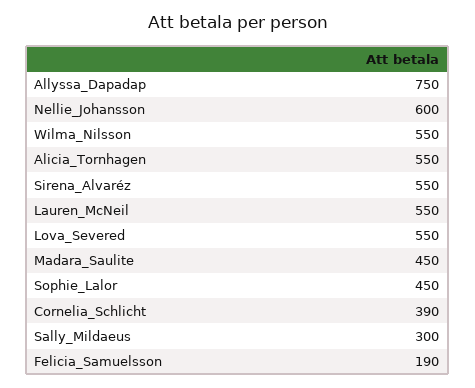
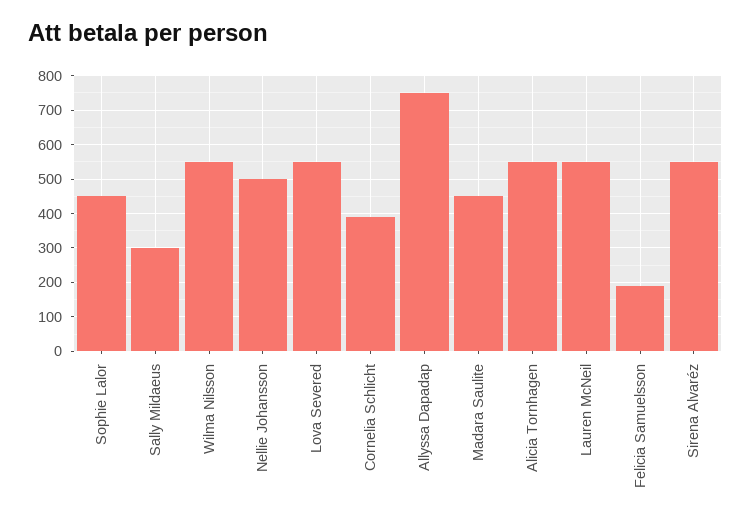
  {
    "Allyssa_Dapadap": 750,
-   "Nellie_Johansson": 600,
+   "Nellie_Johansson": 500,
    "Wilma_Nilsson": 550,
    "Alicia_Tornhagen": 550,
    "Sirena_Alvaréz": 550,
    "Lauren_McNeil": 550,
    "Lova_Severed": 550,
    "Madara_Saulite": 450,
    "Sophie_Lalor": 450,
    "Cornelia_Schlicht": 390,
    "Sally_Mildaeus": 300,
    "Felicia_Samuelsson": 190
  }

